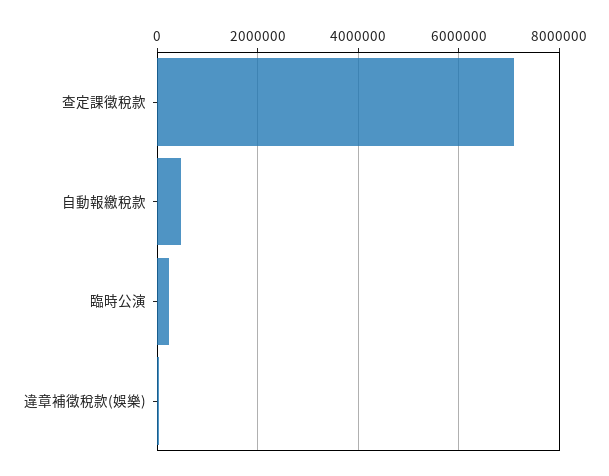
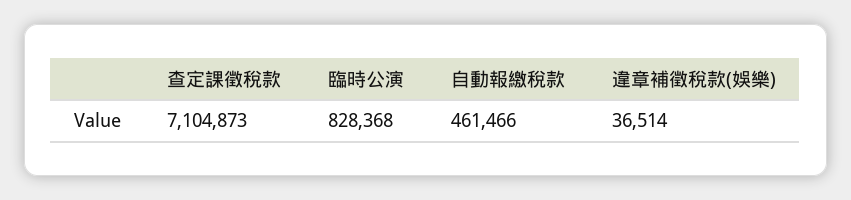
  {
    "查定課徵稅款": 7104873,
    "自動報繳稅款": 461466,
-   "臨時公演": 200000,
+   "臨時公演": 828368,
    "違章補徵稅款(娛樂)": 36514
  }

